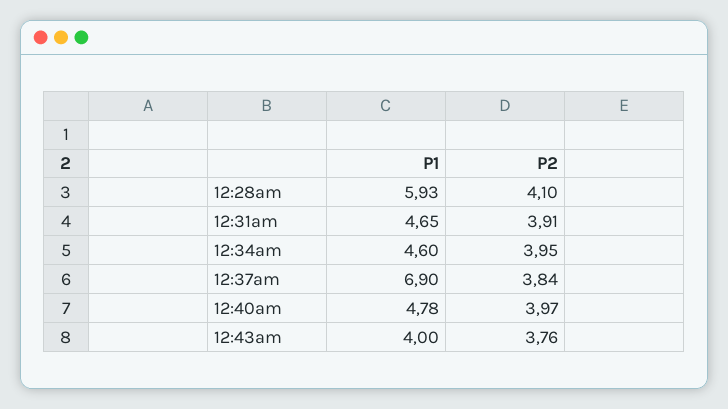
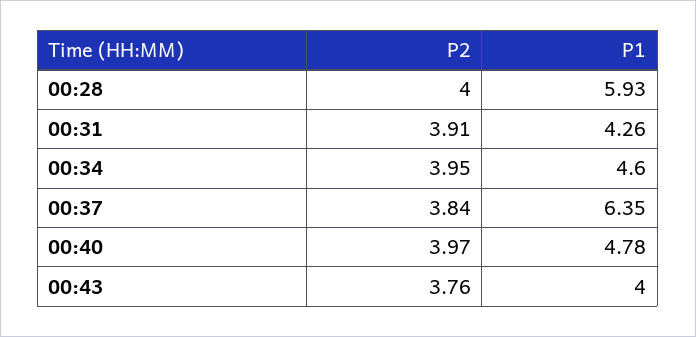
  {
    "P1": {
      "12:28am": 5.93,
-     "12:31am": 4.65,
+     "12:31am": 4.26,
      "12:34am": 4.6,
-     "12:37am": 6.9,
+     "12:37am": 6.35,
      "12:40am": 4.78,
      "12:43am": 4
    },
    "P2": {
-     "12:28am": 4.1,
+     "12:28am": 4,
      "12:31am": 3.91,
      "12:34am": 3.95,
      "12:37am": 3.84,
      "12:40am": 3.97,
      "12:43am": 3.76
    }
  }

